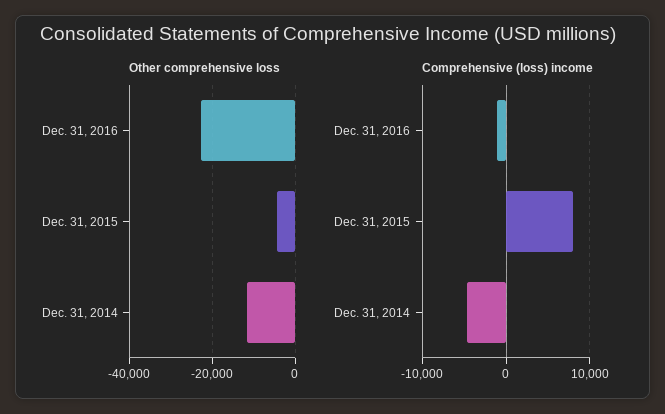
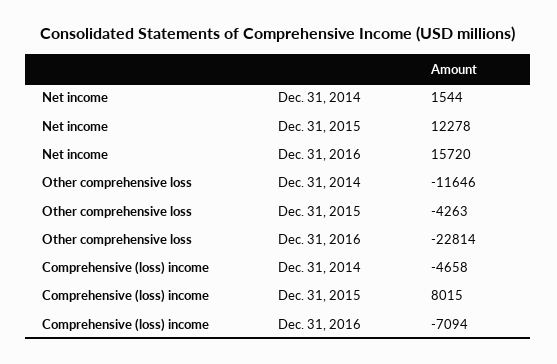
  {
    "Other comprehensive loss": {
      "Dec. 31, 2016": -22814,
      "Dec. 31, 2015": -4263,
      "Dec. 31, 2014": -11646
    },
    "Comprehensive (loss) income": {
-     "Dec. 31, 2016": -1000,
+     "Dec. 31, 2016": -7094,
      "Dec. 31, 2015": 8015,
      "Dec. 31, 2014": -4658
-   }
+   },
+   "Net income": {
+     "Dec. 31, 2014": 1544,
+     "Dec. 31, 2015": 12278,
+     "Dec. 31, 2016": 15720
+   }
  }

